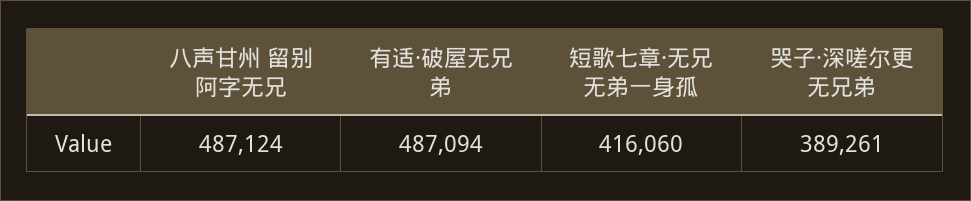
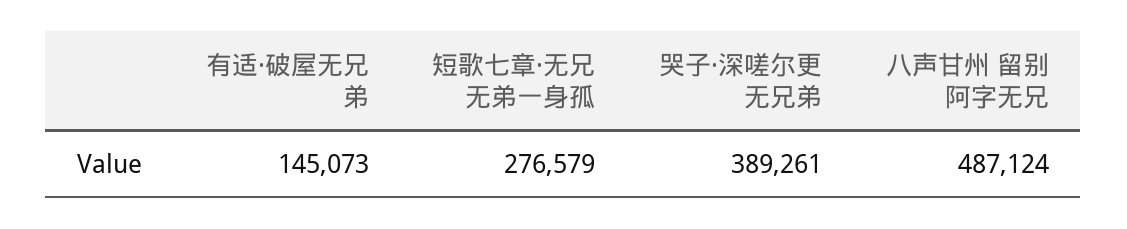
  {
    "八声甘州 留别阿字无兄": 487124,
-   "有适·破屋无兄弟": 487094,
+   "有适·破屋无兄弟": 145073,
-   "短歌七章·无兄无弟一身孤": 416060,
+   "短歌七章·无兄无弟一身孤": 276579,
    "哭子·深嗟尔更无兄弟": 389261
  }

